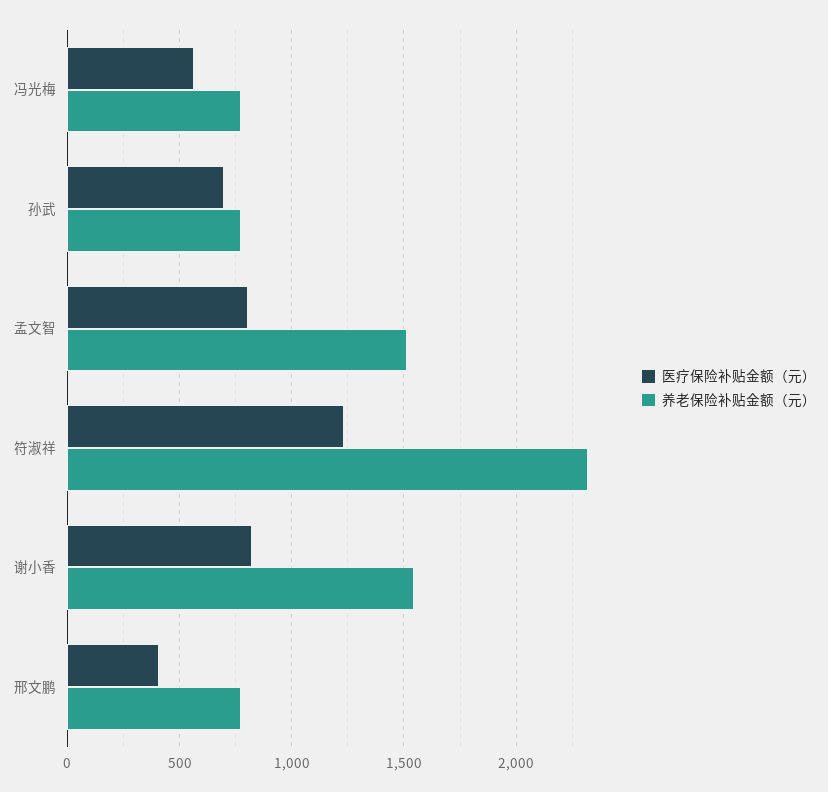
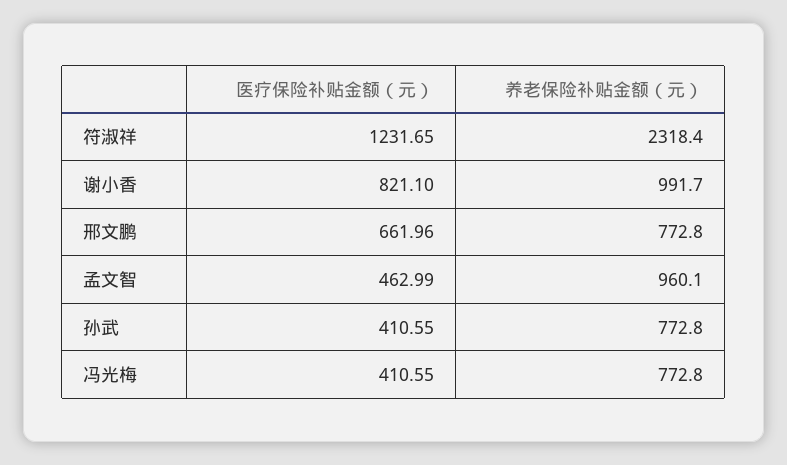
  {
    "医疗保险补贴金额（元）": {
-     "冯光梅": 550,
+     "冯光梅": 410.55,
-     "孙武": 700,
+     "孙武": 410.55,
-     "孟文智": 800,
+     "孟文智": 462.99,
      "符淑祥": 1231.65,
      "谢小香": 821.1,
-     "邢文鹏": 400
+     "邢文鹏": 661.96
    },
    "养老保险补贴金额（元）": {
      "冯光梅": 772.8,
      "孙武": 772.8,
-     "孟文智": 1500,
+     "孟文智": 960.1,
      "符淑祥": 2318.4,
-     "谢小香": 1550,
+     "谢小香": 991.7,
      "邢文鹏": 772.8
    }
  }

